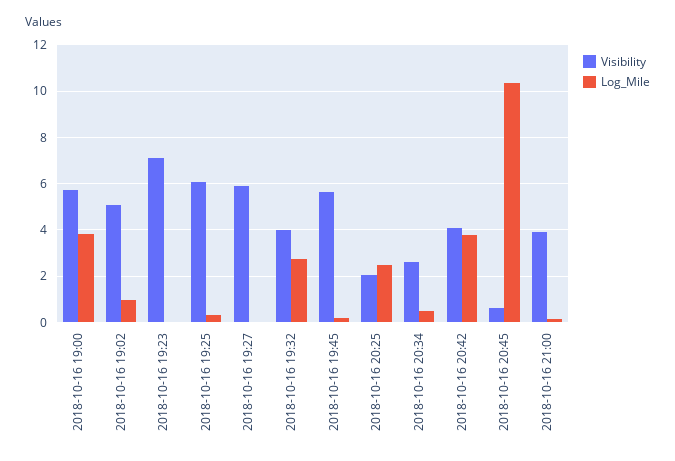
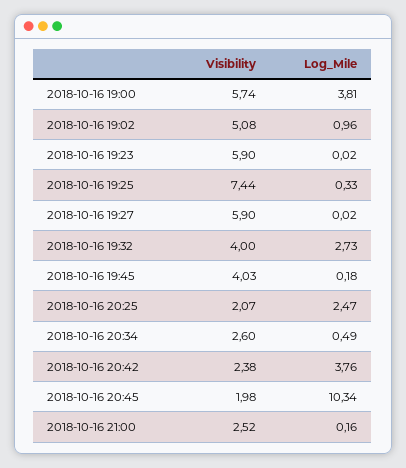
  {
    "Visibility": {
      "2018-10-16 19:00": 5.74,
      "2018-10-16 19:02": 5.08,
-     "2018-10-16 19:23": 7,
+     "2018-10-16 19:23": 5.9,
-     "2018-10-16 19:25": 6,
+     "2018-10-16 19:25": 7.44,
      "2018-10-16 19:27": 5.9,
      "2018-10-16 19:32": 4,
-     "2018-10-16 19:45": 5.5,
+     "2018-10-16 19:45": 4.03,
      "2018-10-16 20:25": 2.07,
      "2018-10-16 20:34": 2.6,
-     "2018-10-16 20:42": 4,
+     "2018-10-16 20:42": 2.38,
-     "2018-10-16 20:45": 0.5,
+     "2018-10-16 20:45": 1.98,
-     "2018-10-16 21:00": 4
+     "2018-10-16 21:00": 2.52
    },
    "Log_Mile": {
      "2018-10-16 19:00": 3.81,
      "2018-10-16 19:02": 0.96,
      "2018-10-16 19:23": 0.02,
      "2018-10-16 19:25": 0.33,
      "2018-10-16 19:27": 0.02,
      "2018-10-16 19:32": 2.73,
      "2018-10-16 19:45": 0.18,
      "2018-10-16 20:25": 2.47,
      "2018-10-16 20:34": 0.49,
      "2018-10-16 20:42": 3.76,
      "2018-10-16 20:45": 10.34,
      "2018-10-16 21:00": 0.16
    }
  }

